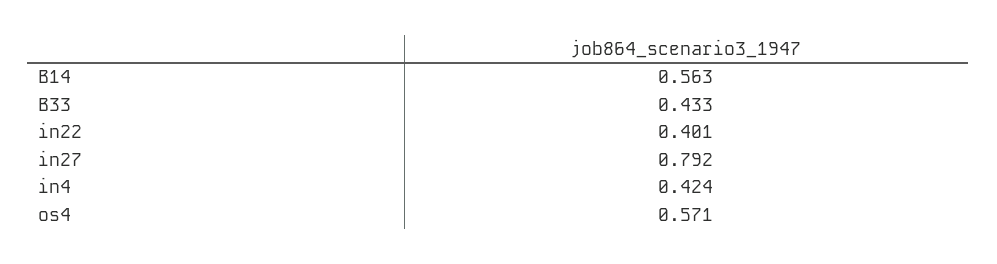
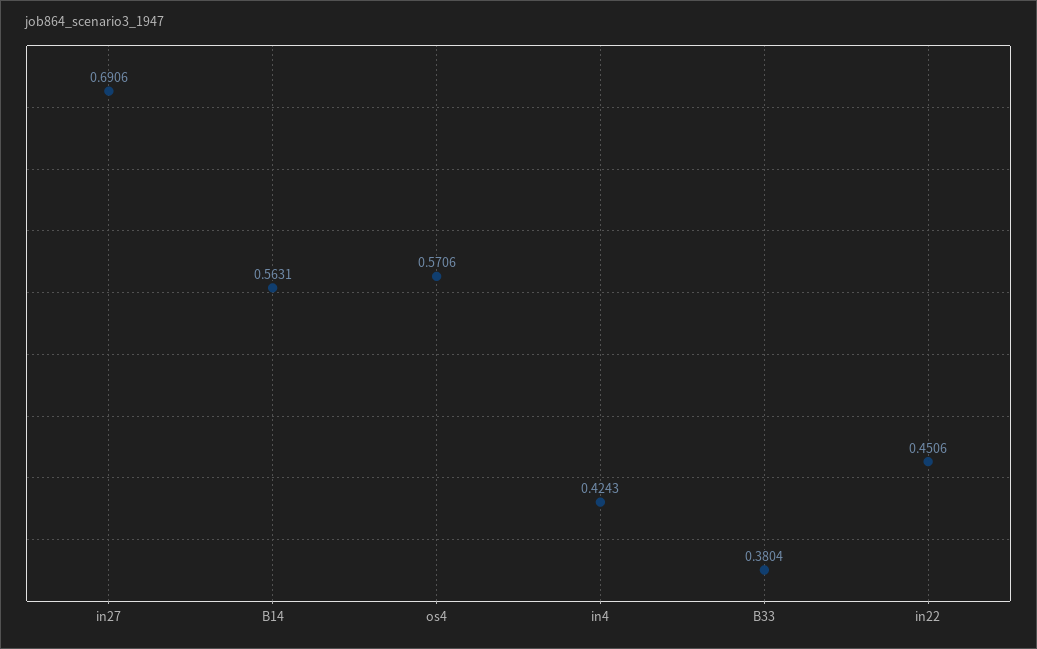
  {
    "B14": 0.5631,
-   "B33": 0.433,
+   "B33": 0.3804,
-   "in22": 0.401,
+   "in22": 0.4506,
-   "in27": 0.792,
+   "in27": 0.6906,
    "in4": 0.4243,
    "os4": 0.5706
  }

